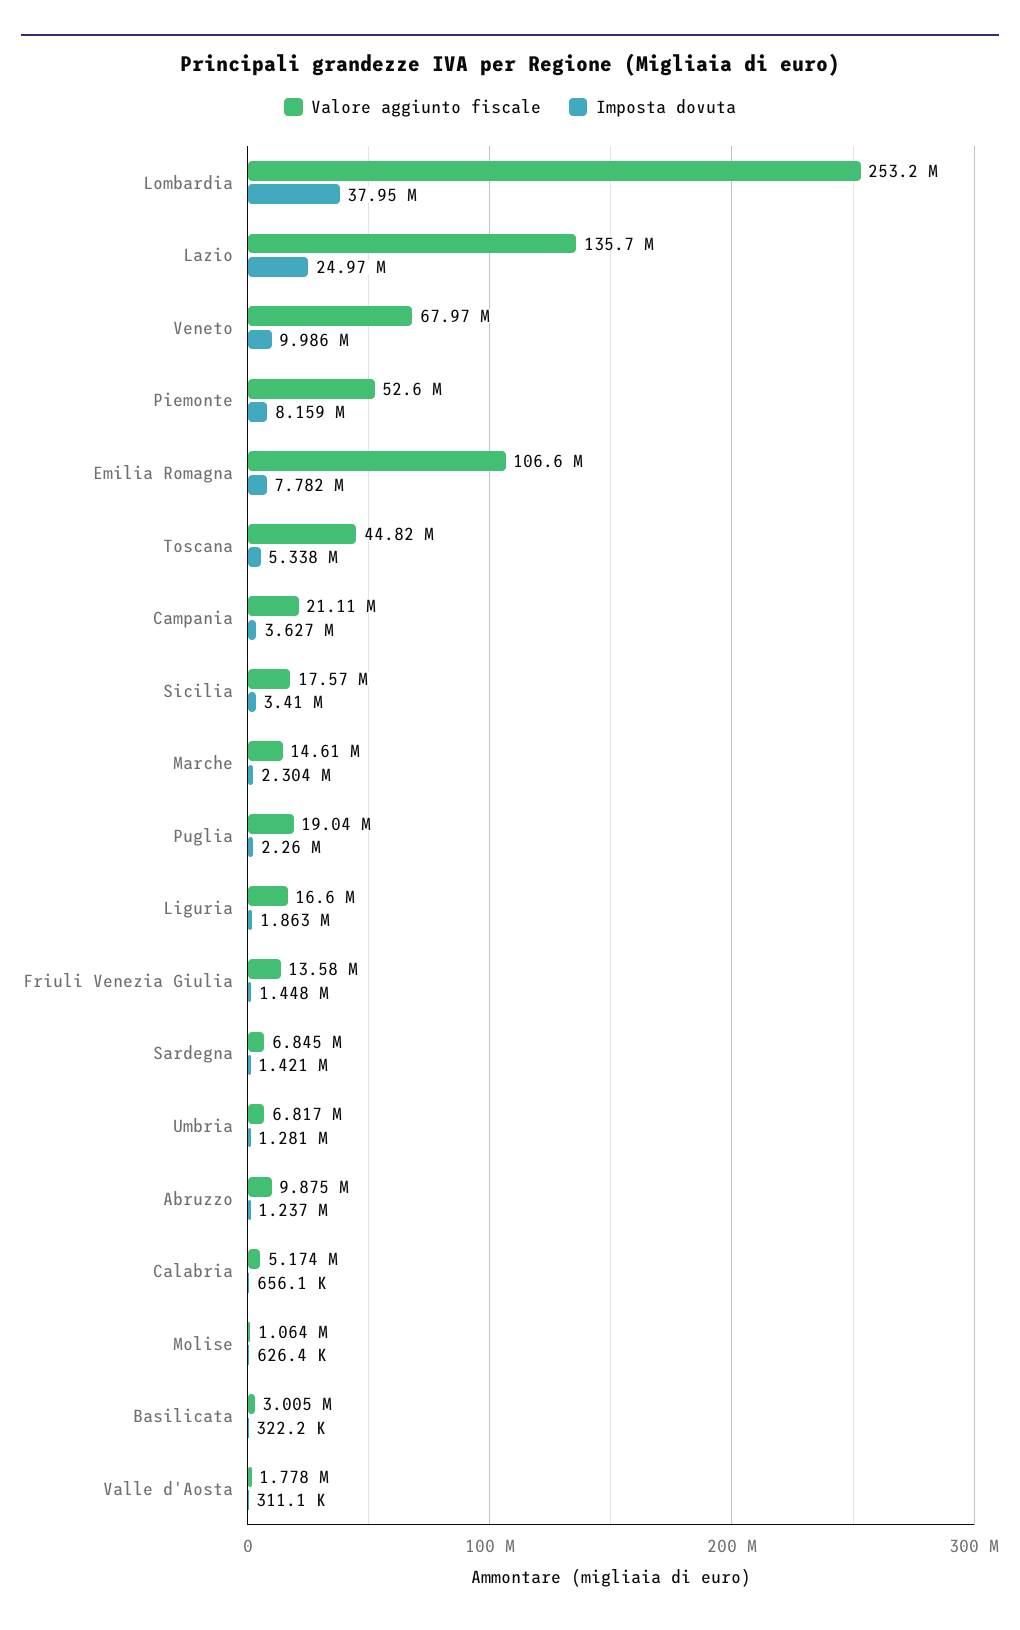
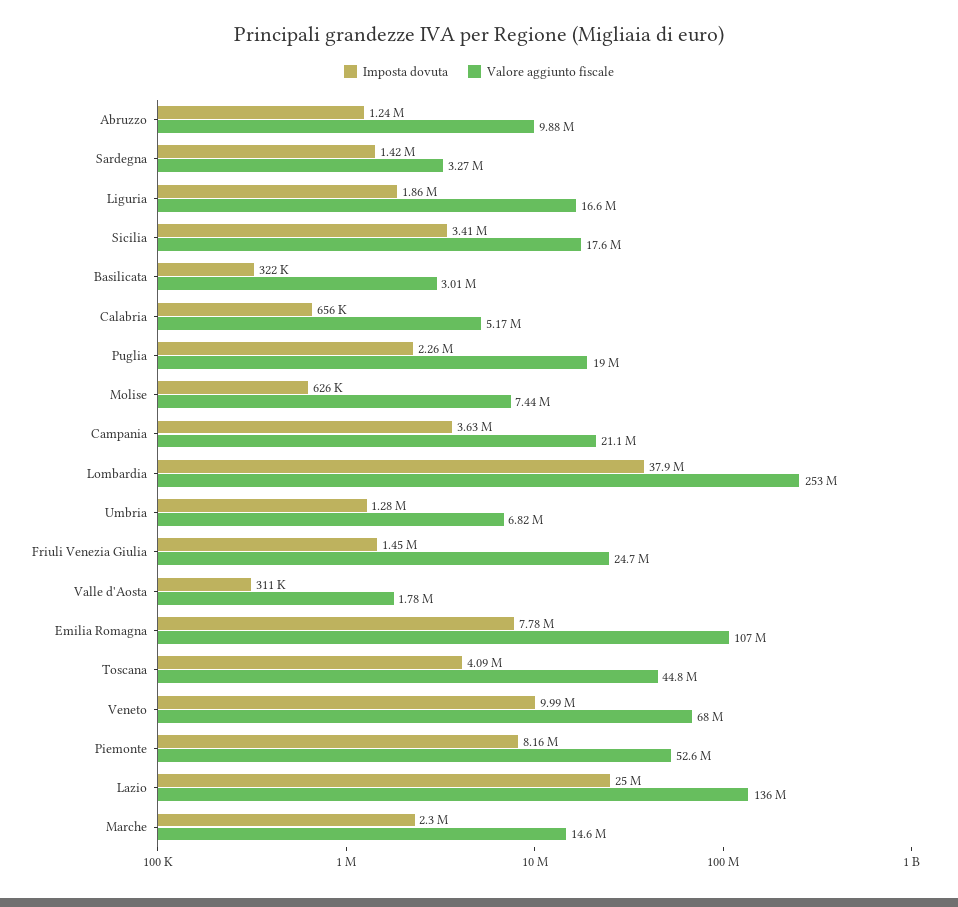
  {
    "Valore aggiunto fiscale": {
      "Lombardia": 253200000,
      "Lazio": 135700000,
      "Veneto": 67970000,
      "Piemonte": 52600000,
      "Emilia Romagna": 106600000,
      "Toscana": 44820000,
      "Campania": 21110000,
      "Sicilia": 17570000,
      "Marche": 14610000,
      "Puglia": 19040000,
      "Liguria": 16600000,
-     "Friuli Venezia Giulia": 13580000,
+     "Friuli Venezia Giulia": 24700000,
-     "Sardegna": 6845000,
+     "Sardegna": 3270000,
      "Umbria": 6817000,
      "Abruzzo": 9875000,
      "Calabria": 5174000,
-     "Molise": 1064000,
+     "Molise": 7440000,
      "Basilicata": 3005000,
      "Valle d'Aosta": 1778000
    },
    "Imposta dovuta": {
      "Lombardia": 37950000,
      "Lazio": 24970000,
      "Veneto": 9986000,
      "Piemonte": 8159000,
      "Emilia Romagna": 7782000,
-     "Toscana": 5338000,
+     "Toscana": 4090000,
      "Campania": 3627000,
      "Sicilia": 3410000,
      "Marche": 2304000,
      "Puglia": 2260000,
      "Liguria": 1863000,
      "Friuli Venezia Giulia": 1448000,
      "Sardegna": 1421000,
      "Umbria": 1281000,
      "Abruzzo": 1237000,
      "Calabria": 656100,
      "Molise": 626400,
      "Basilicata": 322200,
      "Valle d'Aosta": 311100
    }
  }

